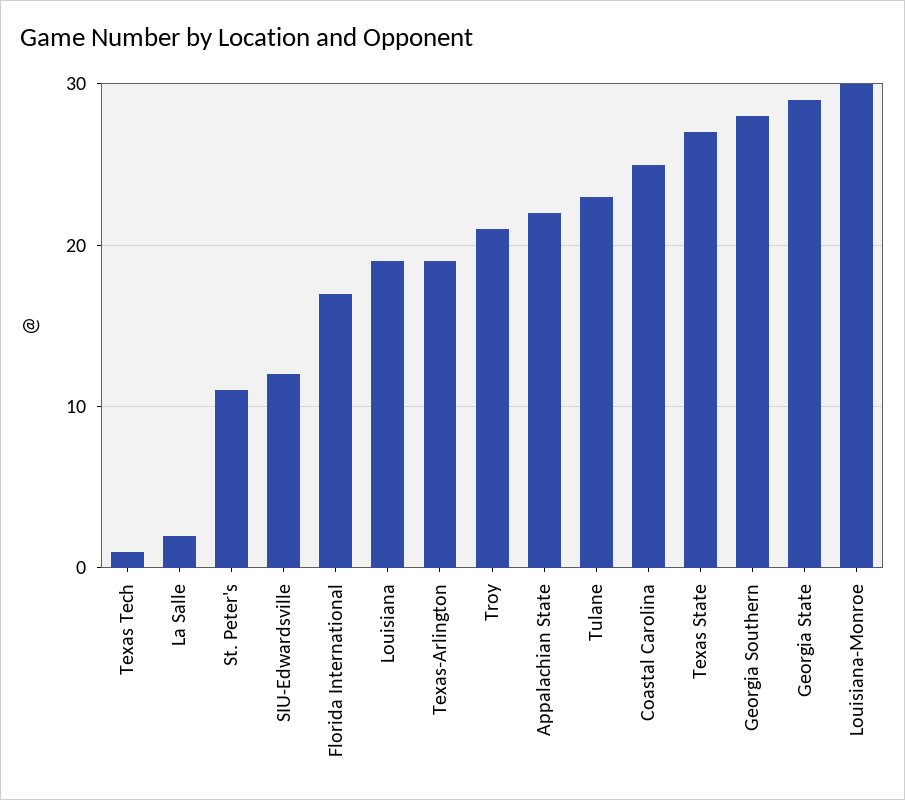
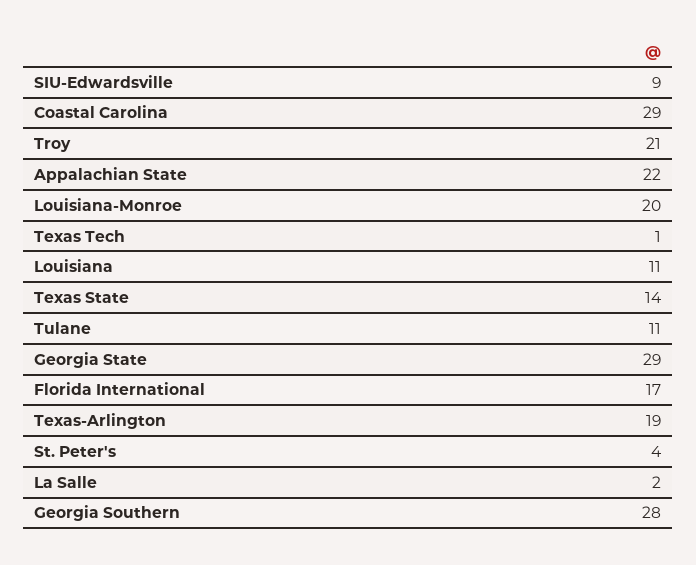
  {
    "Texas Tech": 1,
    "La Salle": 2,
-   "St. Peter's": 11,
+   "St. Peter's": 4,
-   "SIU-Edwardsville": 12,
+   "SIU-Edwardsville": 9,
    "Florida International": 17,
-   "Louisiana": 19,
+   "Louisiana": 11,
    "Texas-Arlington": 19,
    "Troy": 21,
    "Appalachian State": 22,
-   "Tulane": 23,
+   "Tulane": 11,
-   "Coastal Carolina": 25,
+   "Coastal Carolina": 29,
-   "Texas State": 27,
+   "Texas State": 14,
    "Georgia Southern": 28,
    "Georgia State": 29,
-   "Louisiana-Monroe": 30
+   "Louisiana-Monroe": 20
  }

